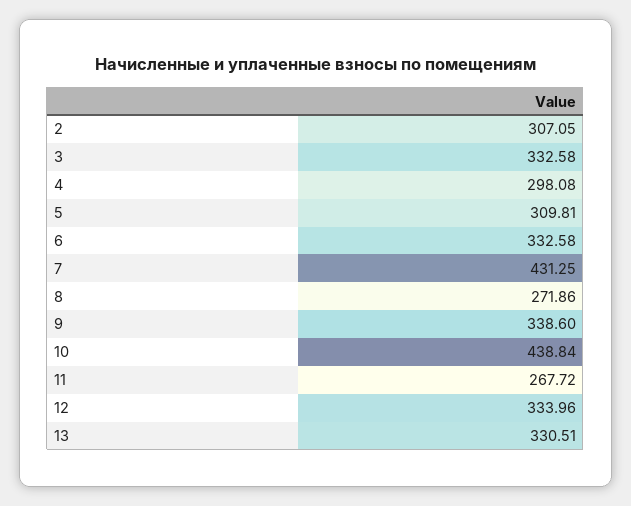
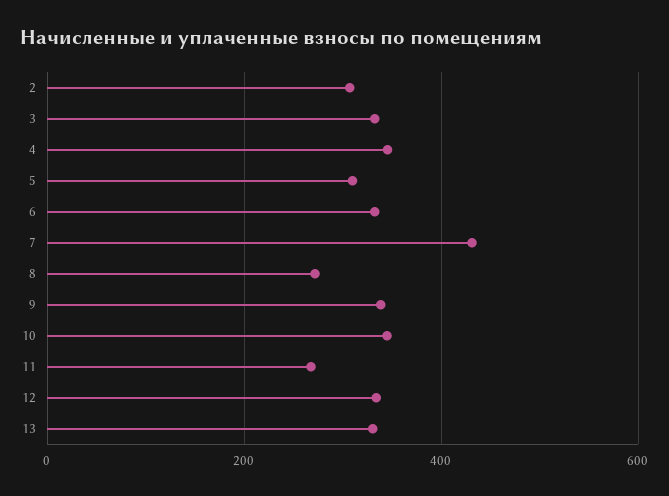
  {
    "2": 307.05,
    "3": 332.58,
-   "4": 298.08,
+   "4": 340,
    "5": 309.81,
    "6": 332.58,
    "7": 431.25,
    "8": 271.86,
    "9": 338.6,
-   "10": 438.84,
+   "10": 340,
    "11": 267.72,
    "12": 333.96,
    "13": 330.51
  }

